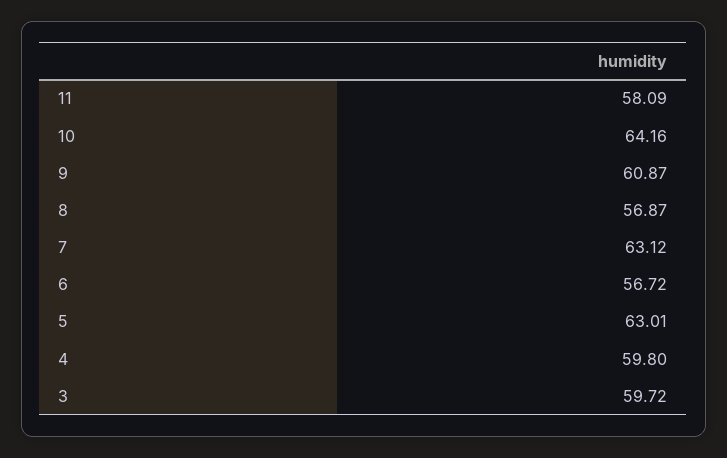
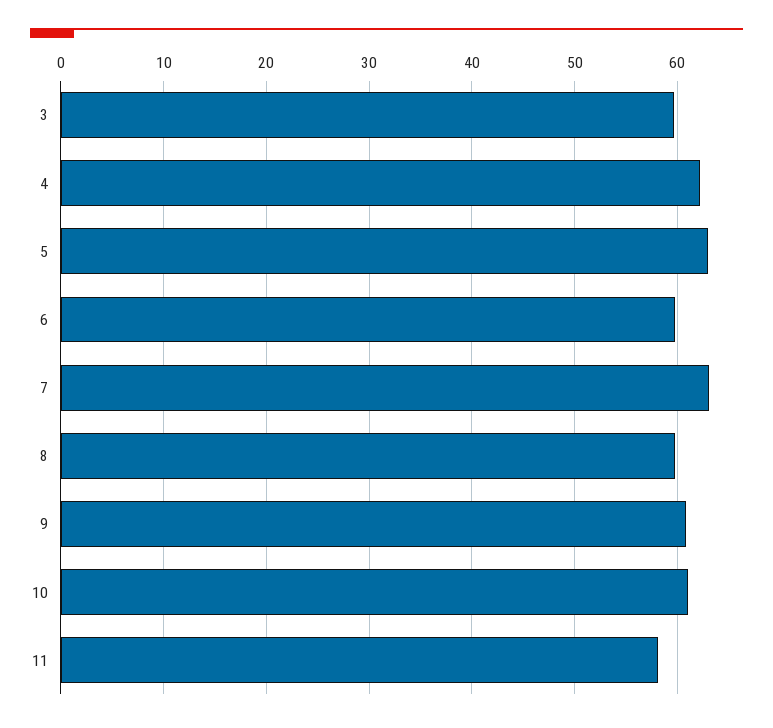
  {
    "11": 58.09,
-   "10": 64.16,
+   "10": 61,
    "9": 60.87,
-   "8": 56.87,
+   "8": 60,
    "7": 63.12,
-   "6": 56.72,
+   "6": 60,
    "5": 63.01,
-   "4": 59.8,
+   "4": 62,
    "3": 59.72
  }

